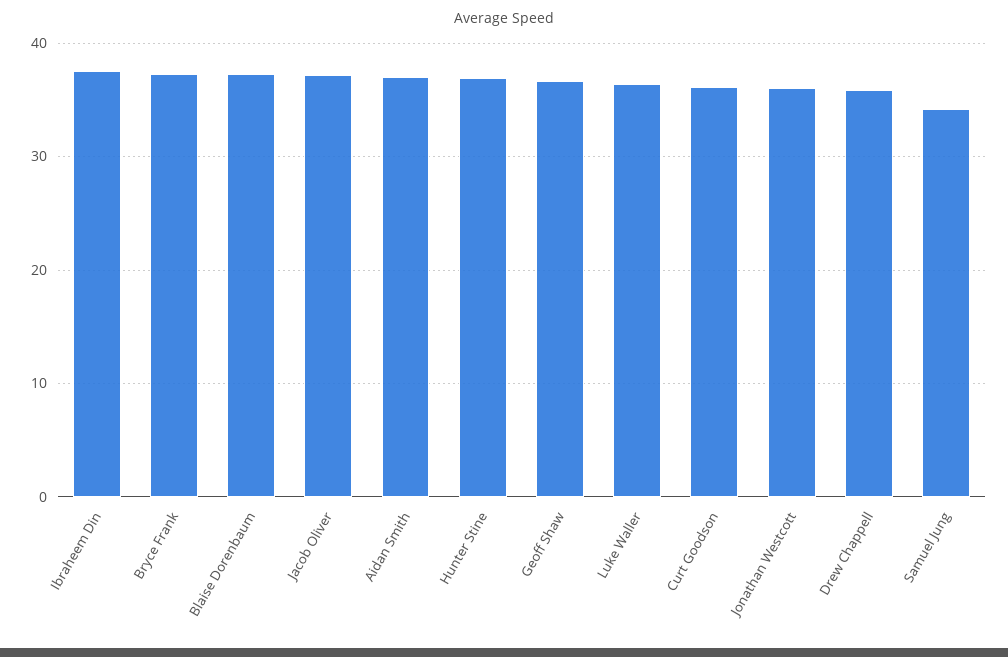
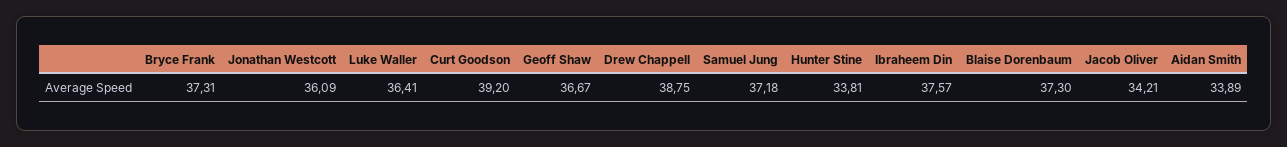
  {
    "Ibraheem Din": 37.57,
    "Bryce Frank": 37.31,
    "Blaise Dorenbaum": 37.3,
-   "Jacob Oliver": 37,
+   "Jacob Oliver": 34.21,
-   "Aidan Smith": 37,
+   "Aidan Smith": 33.89,
-   "Hunter Stine": 37,
+   "Hunter Stine": 33.81,
    "Geoff Shaw": 36.67,
    "Luke Waller": 36.41,
-   "Curt Goodson": 36,
+   "Curt Goodson": 39.2,
    "Jonathan Westcott": 36.09,
-   "Drew Chappell": 36,
+   "Drew Chappell": 38.75,
-   "Samuel Jung": 34
+   "Samuel Jung": 37.18
  }

